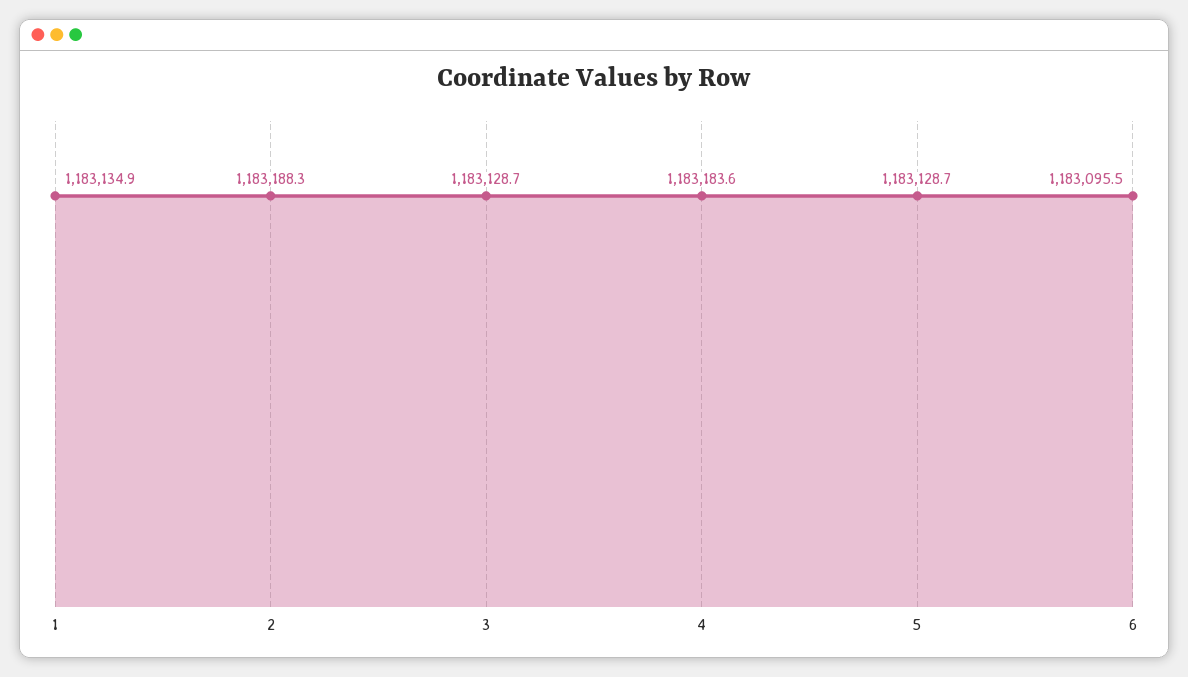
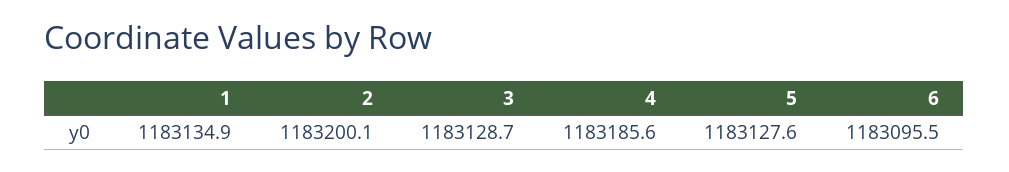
  {
    "1": 1183134.9,
-   "2": 1183188.3,
+   "2": 1183200.1,
    "3": 1183128.7,
-   "4": 1183183.6,
+   "4": 1183185.6,
-   "5": 1183128.7,
+   "5": 1183127.6,
    "6": 1183095.5
  }

